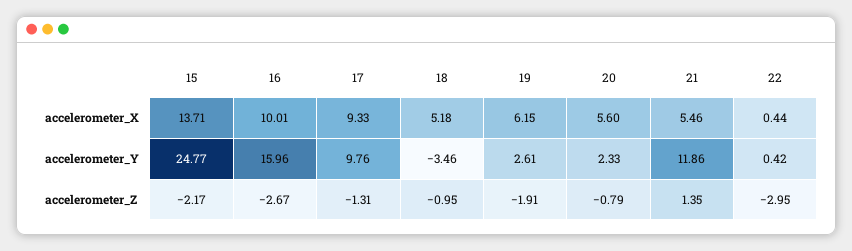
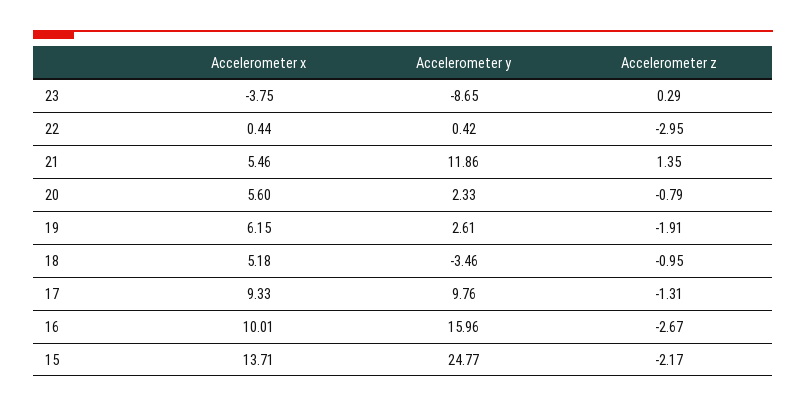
  {
    "15": {
      "accelerometer_X": 13.71,
      "accelerometer_Y": 24.77,
      "accelerometer_Z": -2.17
    },
    "16": {
      "accelerometer_X": 10.01,
      "accelerometer_Y": 15.96,
      "accelerometer_Z": -2.67
    },
    "17": {
      "accelerometer_X": 9.33,
      "accelerometer_Y": 9.76,
      "accelerometer_Z": -1.31
    },
    "18": {
      "accelerometer_X": 5.18,
      "accelerometer_Y": -3.46,
      "accelerometer_Z": -0.95
    },
    "19": {
      "accelerometer_X": 6.15,
      "accelerometer_Y": 2.61,
      "accelerometer_Z": -1.91
    },
    "20": {
      "accelerometer_X": 5.6,
      "accelerometer_Y": 2.33,
      "accelerometer_Z": -0.79
    },
    "21": {
      "accelerometer_X": 5.46,
      "accelerometer_Y": 11.86,
      "accelerometer_Z": 1.35
    },
    "22": {
      "accelerometer_X": 0.44,
      "accelerometer_Y": 0.42,
      "accelerometer_Z": -2.95
-   }
+   },
+   "23": {
+     "accelerometer_X": -3.75,
+     "accelerometer_Y": -8.65,
+     "accelerometer_Z": 0.29
+   }
  }

